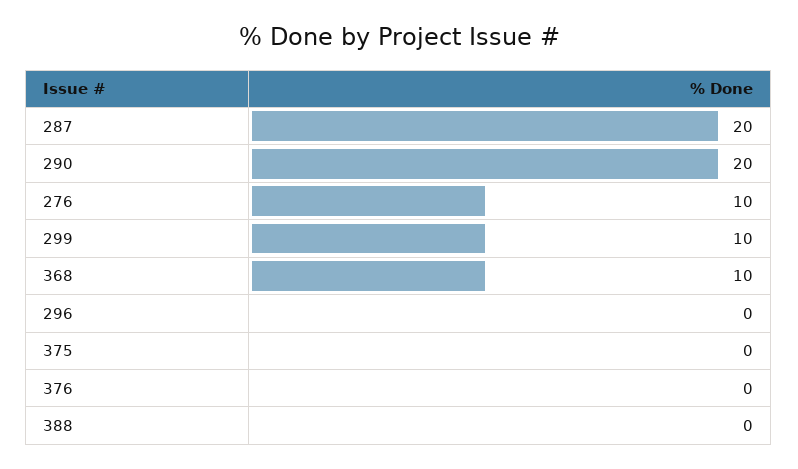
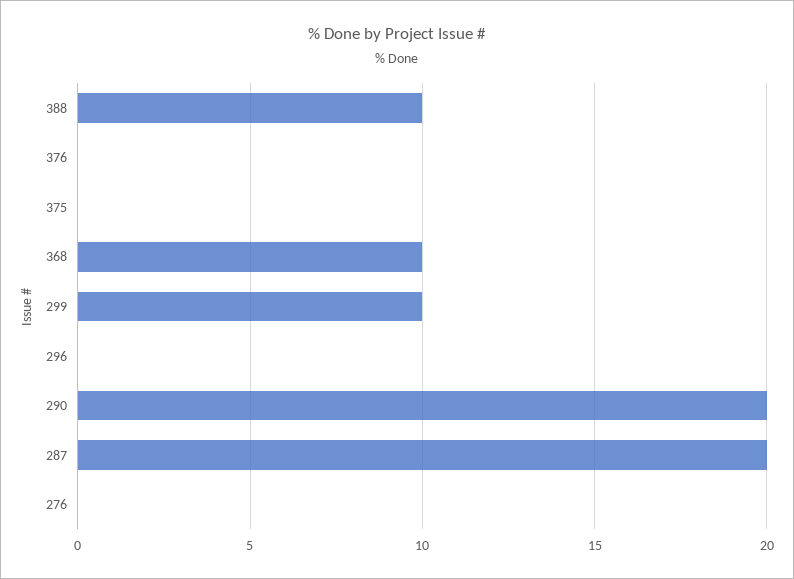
  {
    "287": 20,
    "290": 20,
-   "276": 10,
+   "276": 0,
    "299": 10,
    "368": 10,
    "296": 0,
    "375": 0,
    "376": 0,
-   "388": 0
+   "388": 10
  }

